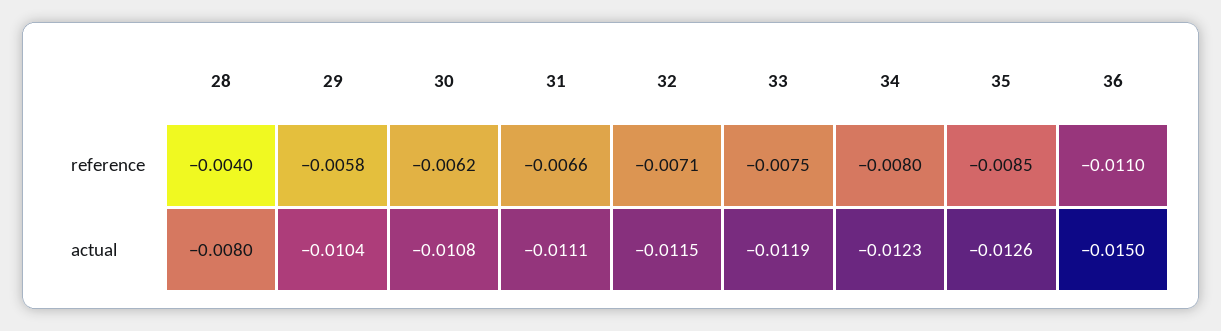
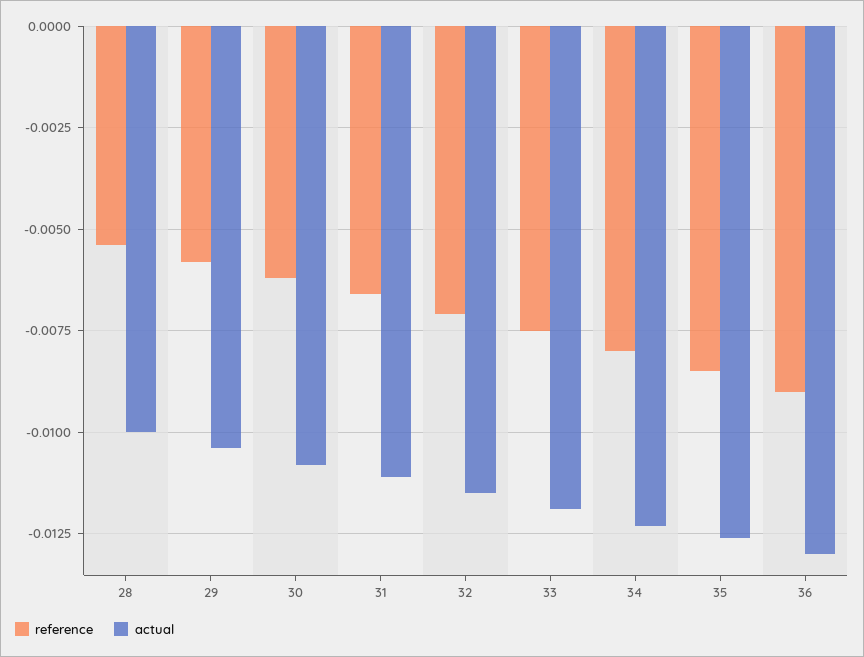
  {
    "reference": {
-     "28": -0.004,
+     "28": -0.0055,
      "29": -0.0058,
      "30": -0.0062,
      "31": -0.0066,
      "32": -0.0071,
      "33": -0.0075,
      "34": -0.008,
      "35": -0.0085,
-     "36": -0.011
+     "36": -0.009
    },
    "actual": {
-     "28": -0.008,
+     "28": -0.01,
      "29": -0.0104,
      "30": -0.0108,
      "31": -0.0111,
      "32": -0.0115,
      "33": -0.0119,
      "34": -0.0123,
      "35": -0.0126,
-     "36": -0.015
+     "36": -0.013
    }
  }

